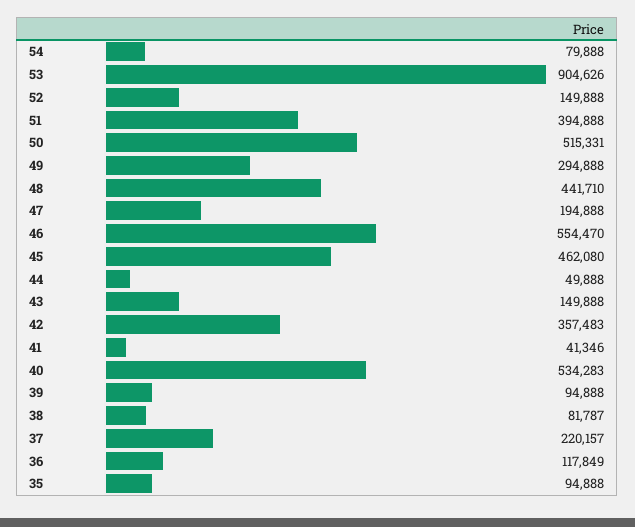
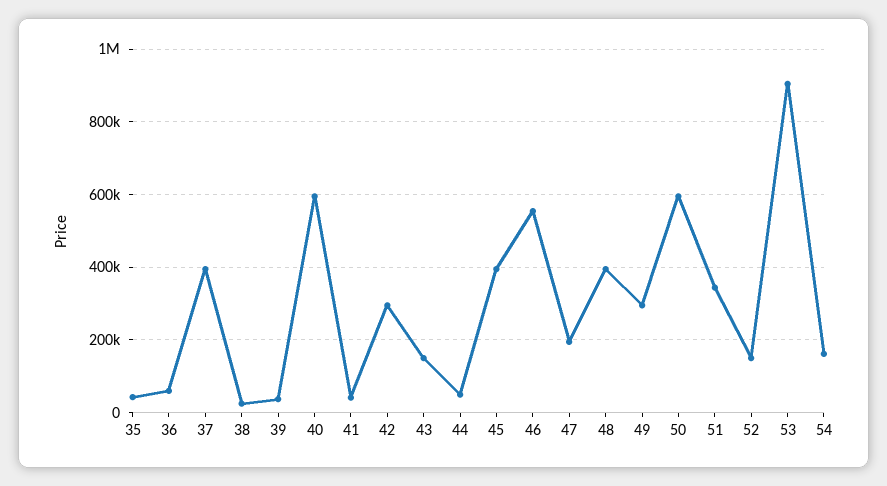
  {
-   "54": 79888,
+   "54": 160000,
    "53": 904626,
    "52": 149888,
-   "51": 394888,
+   "51": 340000,
-   "50": 515331,
+   "50": 600000,
    "49": 294888,
-   "48": 441710,
+   "48": 400000,
    "47": 194888,
    "46": 554470,
-   "45": 462080,
+   "45": 400000,
    "44": 49888,
    "43": 149888,
-   "42": 357483,
+   "42": 300000,
    "41": 41346,
-   "40": 534283,
+   "40": 600000,
-   "39": 94888,
+   "39": 40000,
-   "38": 81787,
+   "38": 20000,
-   "37": 220157,
+   "37": 400000,
-   "36": 117849,
+   "36": 60000,
-   "35": 94888
+   "35": 40000
  }

